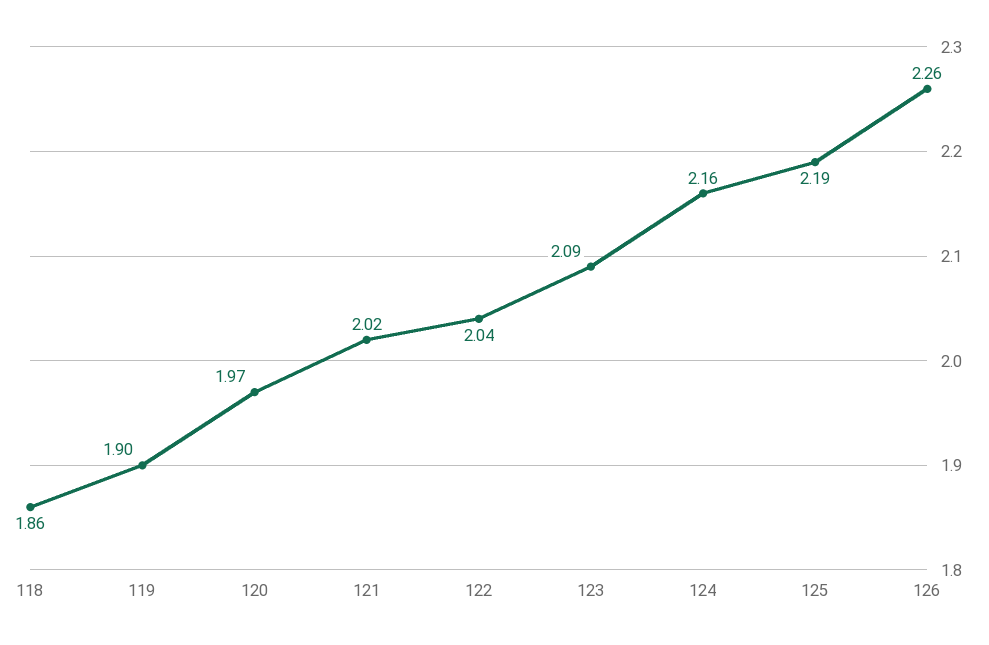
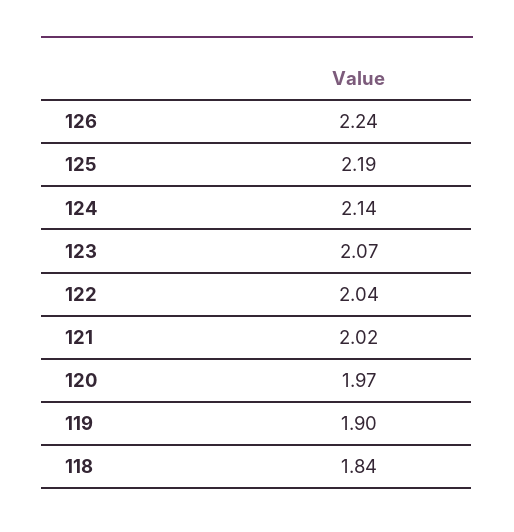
  {
-   "118": 1.86,
+   "118": 1.84,
    "119": 1.9,
    "120": 1.97,
    "121": 2.02,
    "122": 2.04,
-   "123": 2.09,
+   "123": 2.07,
-   "124": 2.16,
+   "124": 2.14,
    "125": 2.19,
-   "126": 2.26
+   "126": 2.24
  }

